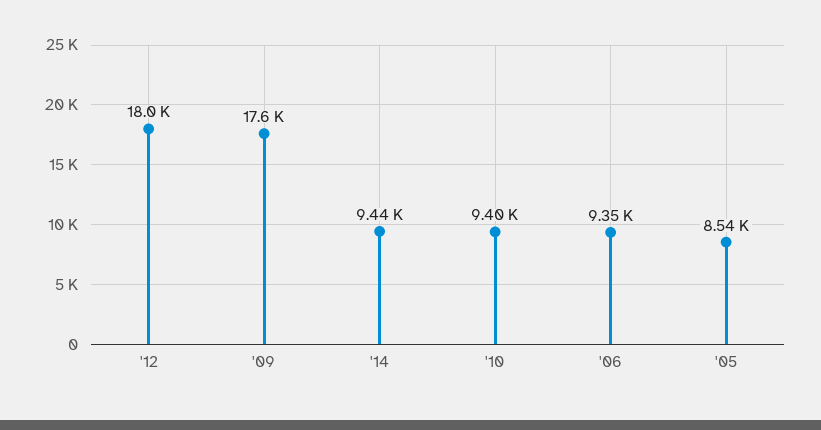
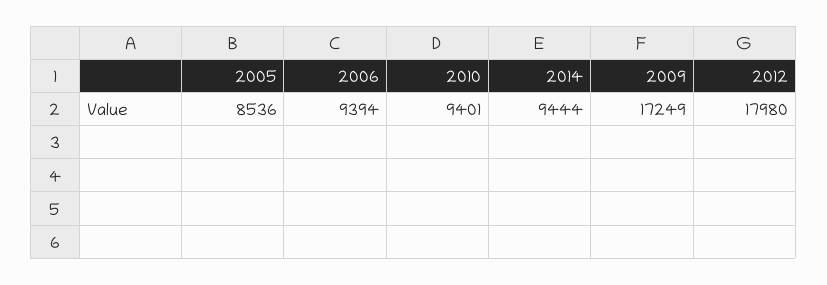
  {
    "'12": 17980,
-   "'09": 17600,
+   "'09": 17249,
    "'14": 9444,
    "'10": 9401,
-   "'06": 9350,
+   "'06": 9394,
    "'05": 8536
  }

